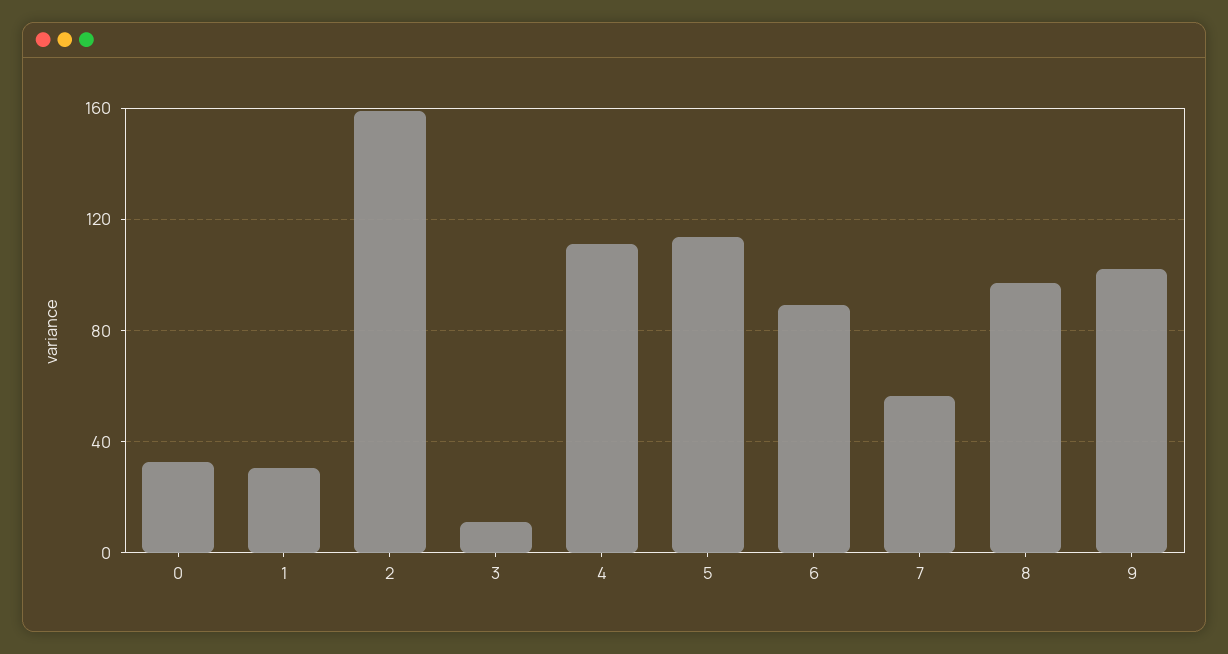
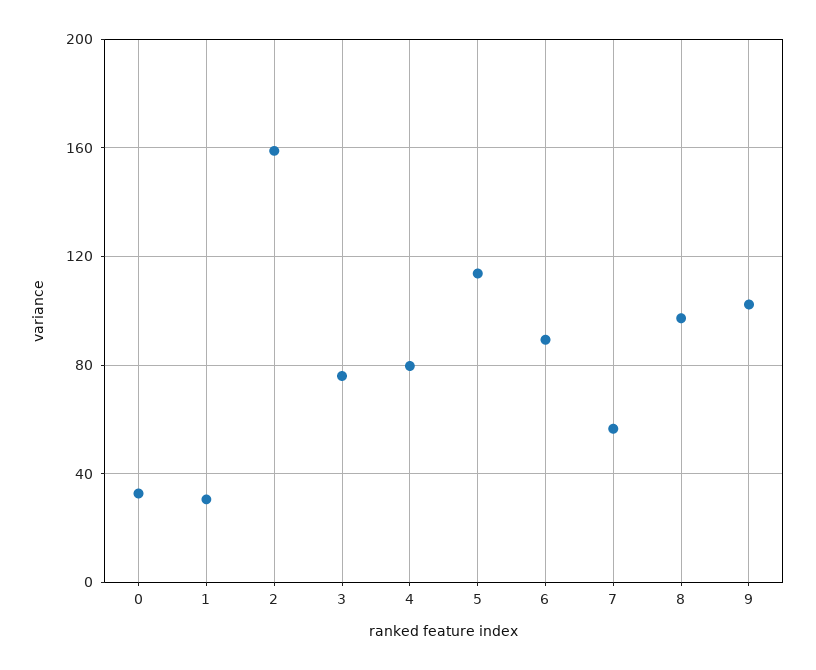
  {
    "0": 35,
    "1": 30,
    "2": 160,
-   "3": 10,
+   "3": 75,
-   "4": 110,
+   "4": 80,
    "5": 115,
    "6": 90,
    "7": 55,
    "8": 95,
    "9": 100
  }

